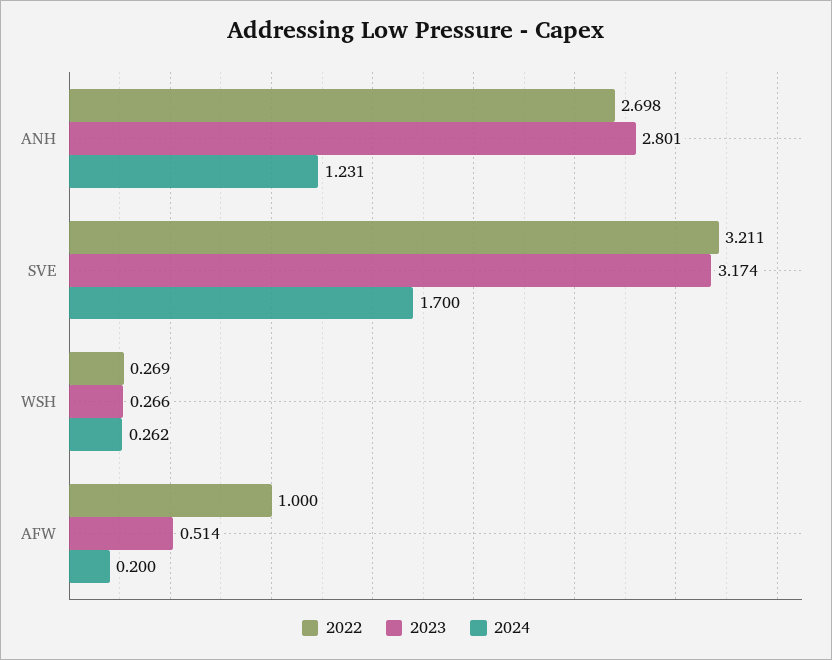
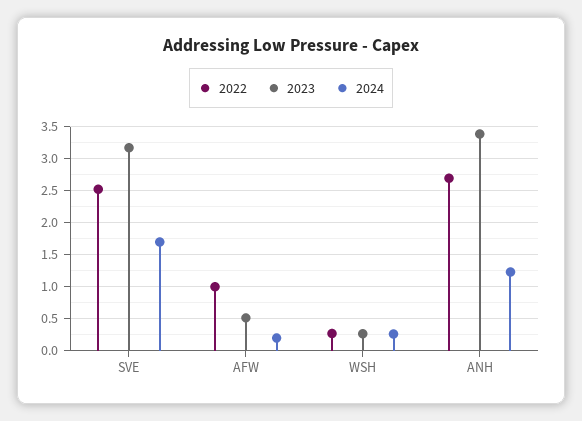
  {
    "2022": {
      "ANH": 2.698,
-     "SVE": 3.211,
+     "SVE": 2.5,
      "WSH": 0.269,
      "AFW": 1
    },
    "2023": {
-     "ANH": 2.801,
+     "ANH": 3.4,
      "SVE": 3.174,
      "WSH": 0.266,
      "AFW": 0.514
    },
    "2024": {
      "ANH": 1.231,
      "SVE": 1.7,
      "WSH": 0.262,
      "AFW": 0.2
    }
  }

